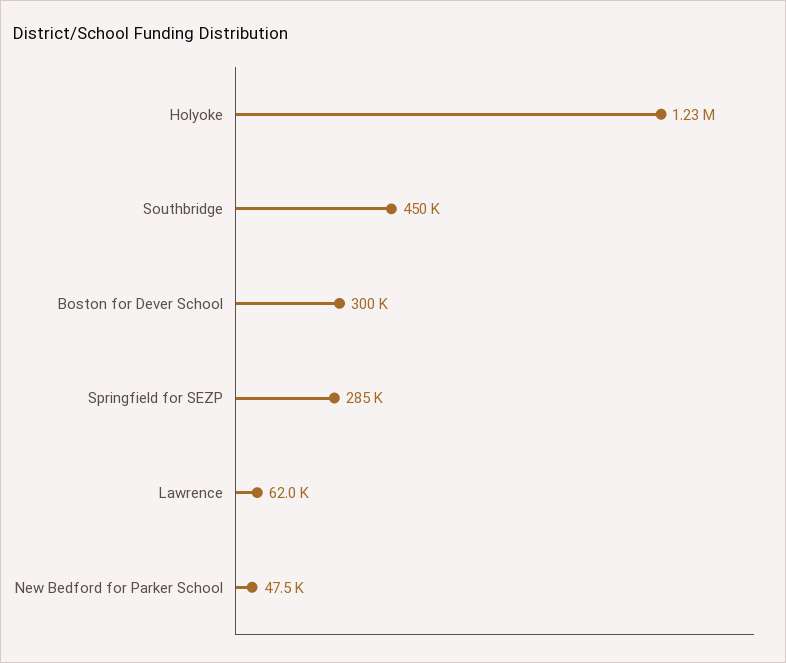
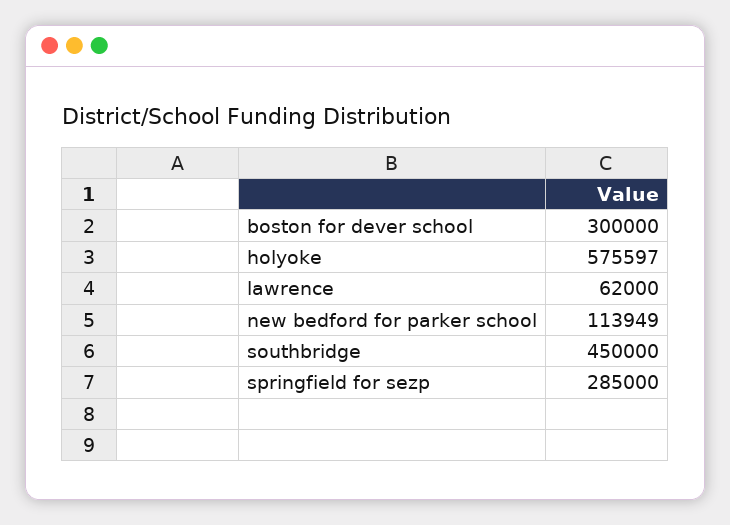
  {
-   "Holyoke": 1230000,
+   "Holyoke": 575597,
    "Southbridge": 450000,
    "Boston for Dever School": 300000,
    "Springfield for SEZP": 285000,
    "Lawrence": 62000,
-   "New Bedford for Parker School": 47500
+   "New Bedford for Parker School": 113949
  }

